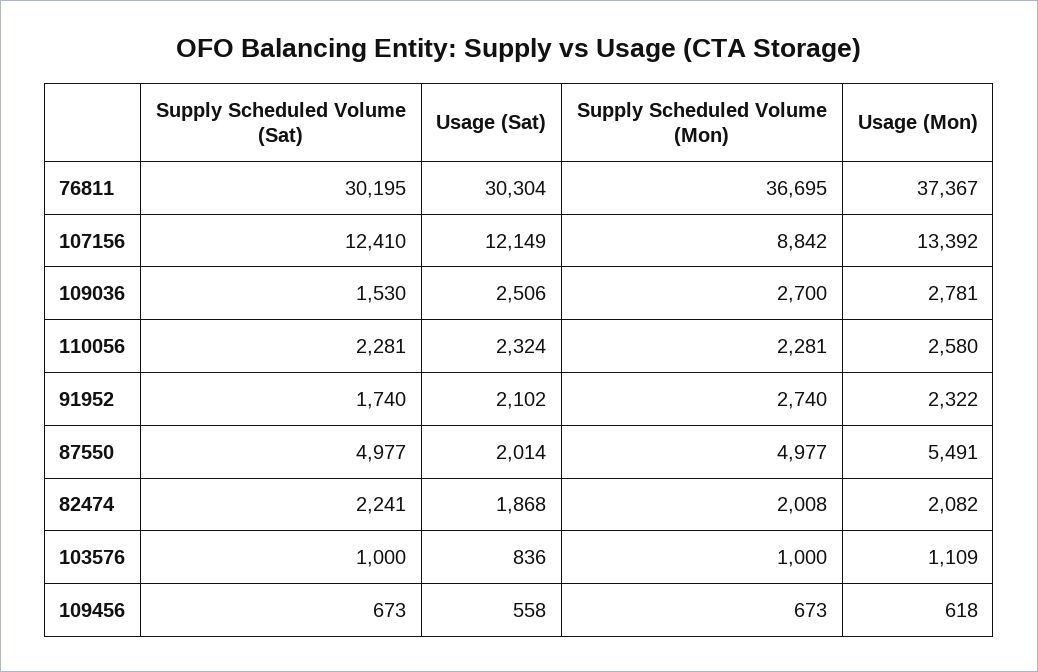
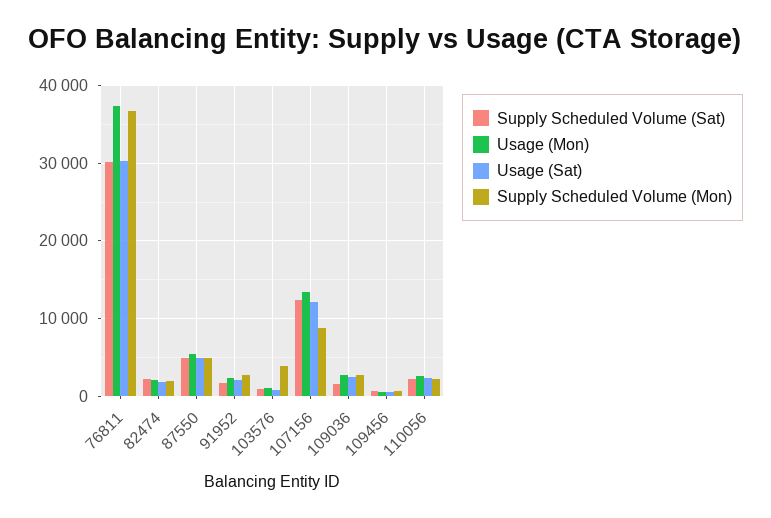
  {
    "Supply Scheduled Volume (Sat)": {
      "76811": 30195,
      "107156": 12410,
      "109036": 1530,
      "110056": 2281,
      "91952": 1740,
      "87550": 4977,
      "82474": 2241,
      "103576": 1000,
      "109456": 673
    },
    "Usage (Sat)": {
      "76811": 30304,
      "107156": 12149,
      "109036": 2506,
      "110056": 2324,
      "91952": 2102,
-     "87550": 2014,
+     "87550": 5000,
      "82474": 1868,
      "103576": 836,
      "109456": 558
    },
    "Supply Scheduled Volume (Mon)": {
      "76811": 36695,
      "107156": 8842,
      "109036": 2700,
      "110056": 2281,
      "91952": 2740,
      "87550": 4977,
      "82474": 2008,
-     "103576": 1000,
+     "103576": 4000,
      "109456": 673
    },
    "Usage (Mon)": {
      "76811": 37367,
      "107156": 13392,
      "109036": 2781,
      "110056": 2580,
      "91952": 2322,
      "87550": 5491,
      "82474": 2082,
      "103576": 1109,
      "109456": 618
    }
  }

